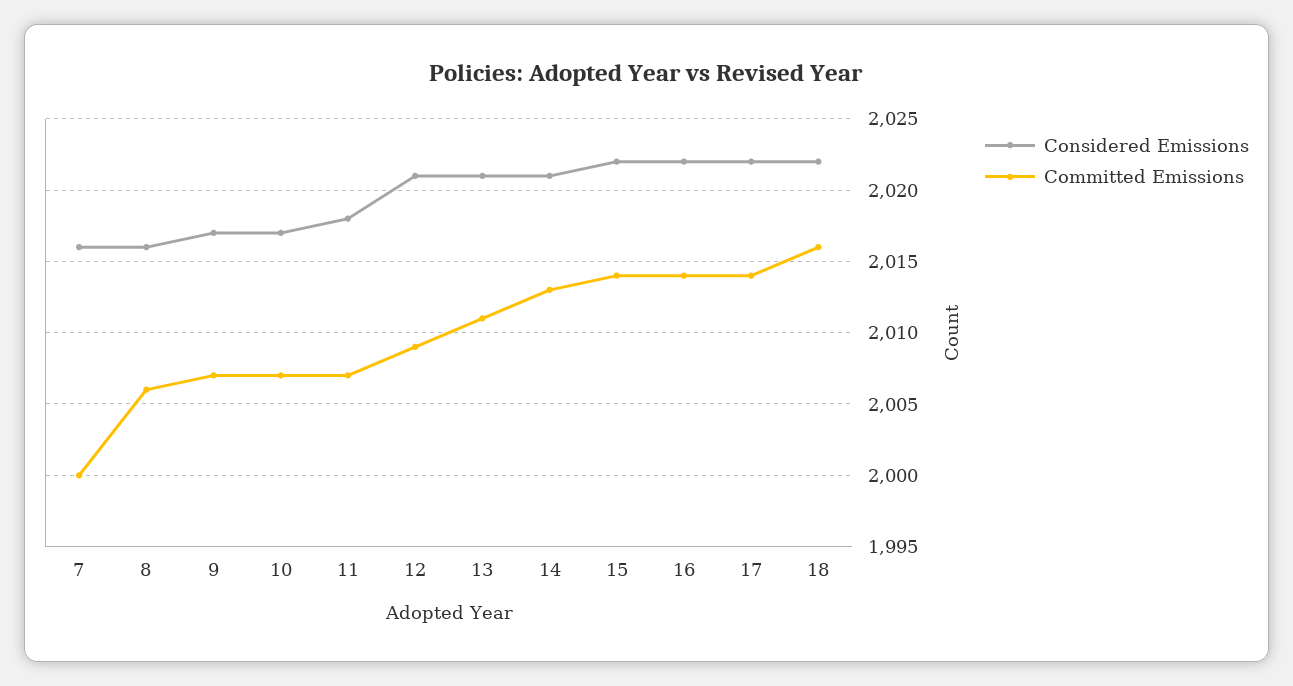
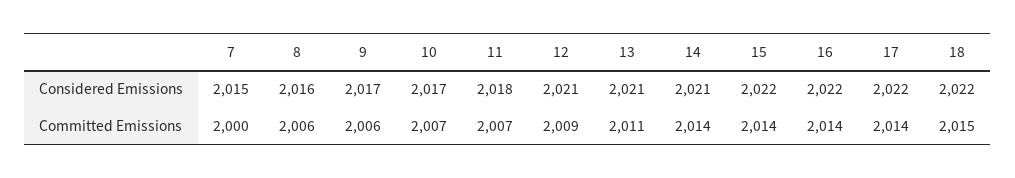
  {
    "Considered Emissions": {
-     "7": 2016,
+     "7": 2015,
      "8": 2016,
      "9": 2017,
      "10": 2017,
      "11": 2018,
      "12": 2021,
      "13": 2021,
      "14": 2021,
      "15": 2022,
      "16": 2022,
      "17": 2022,
      "18": 2022
    },
    "Committed Emissions": {
      "7": 2000,
      "8": 2006,
-     "9": 2007,
+     "9": 2006,
      "10": 2007,
      "11": 2007,
      "12": 2009,
      "13": 2011,
-     "14": 2013,
+     "14": 2014,
      "15": 2014,
      "16": 2014,
      "17": 2014,
-     "18": 2016
+     "18": 2015
    }
  }

